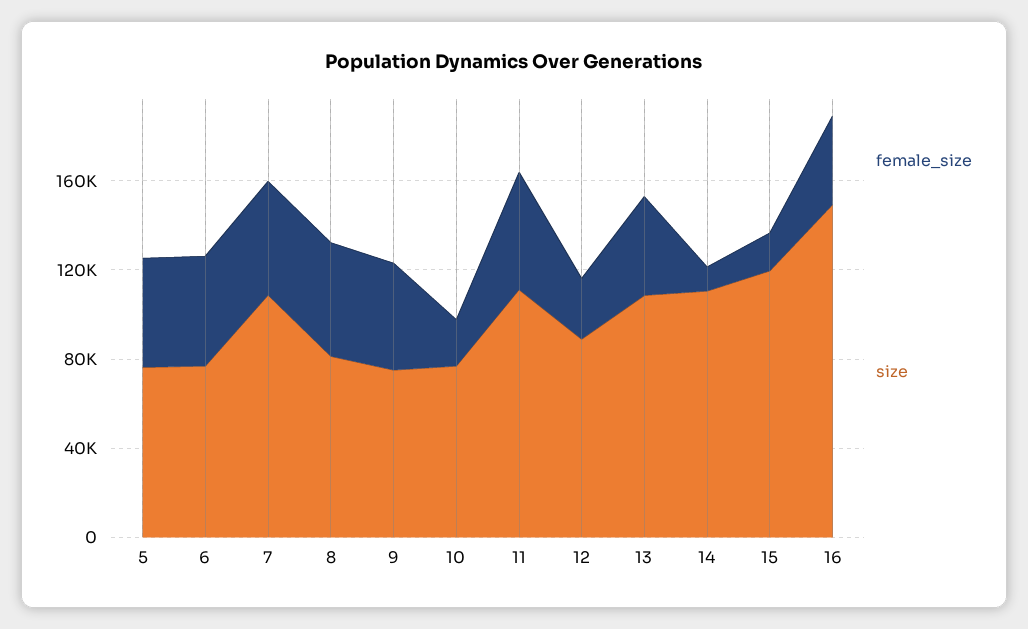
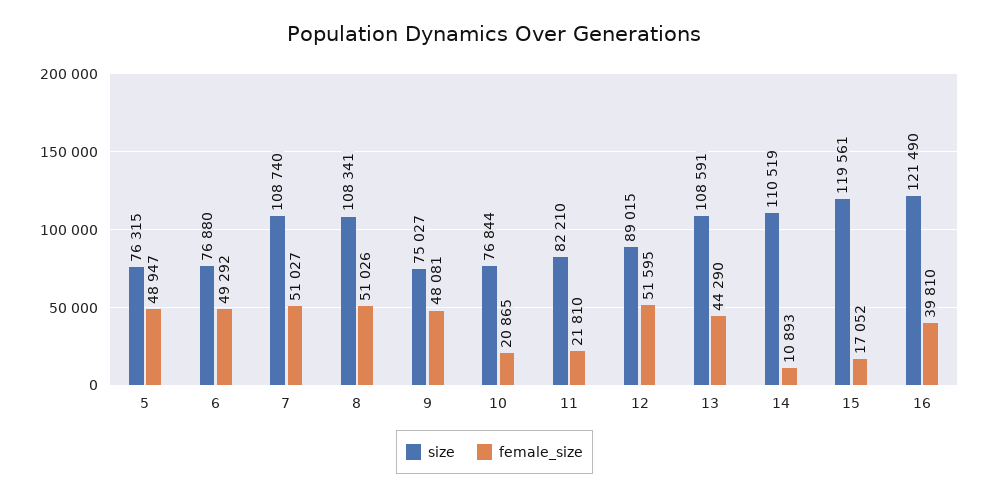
  {
    "female_size": {
      "5": 48947,
      "6": 49292,
      "7": 51027,
      "8": 51026,
      "9": 48081,
      "10": 20865,
-     "11": 50000,
+     "11": 21810,
-     "12": 30000,
+     "12": 51595,
      "13": 44290,
      "14": 10893,
      "15": 17052,
      "16": 39810
    },
    "size": {
      "5": 76315,
      "6": 76880,
      "7": 108740,
-     "8": 80000,
+     "8": 108341,
      "9": 75027,
      "10": 76844,
-     "11": 110000,
+     "11": 82210,
      "12": 89015,
      "13": 108591,
      "14": 110519,
      "15": 119561,
-     "16": 150000
+     "16": 121490
    }
  }

